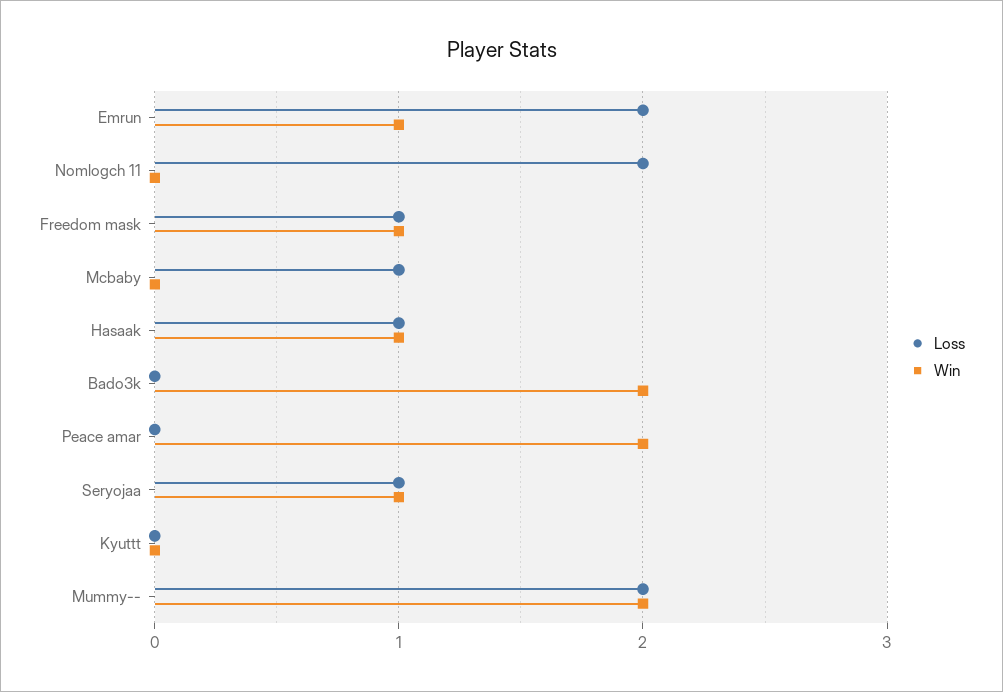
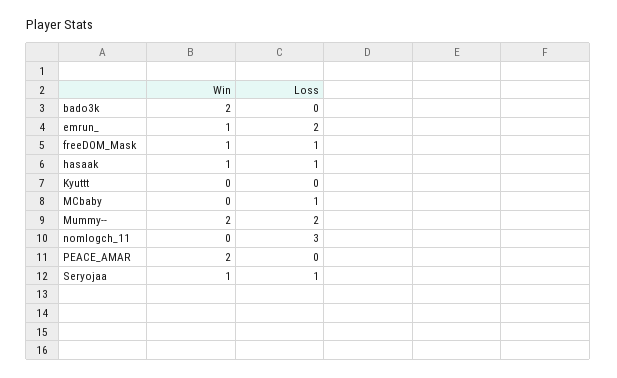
  {
    "Loss": {
      "Emrun": 2,
-     "Nomlogch 11": 2,
+     "Nomlogch 11": 3,
      "Freedom mask": 1,
      "Mcbaby": 1,
      "Hasaak": 1,
      "Bado3k": 0,
      "Peace amar": 0,
      "Seryojaa": 1,
      "Kyuttt": 0,
      "Mummy--": 2
    },
    "Win": {
      "Emrun": 1,
      "Nomlogch 11": 0,
      "Freedom mask": 1,
      "Mcbaby": 0,
      "Hasaak": 1,
      "Bado3k": 2,
      "Peace amar": 2,
      "Seryojaa": 1,
      "Kyuttt": 0,
      "Mummy--": 2
    }
  }

